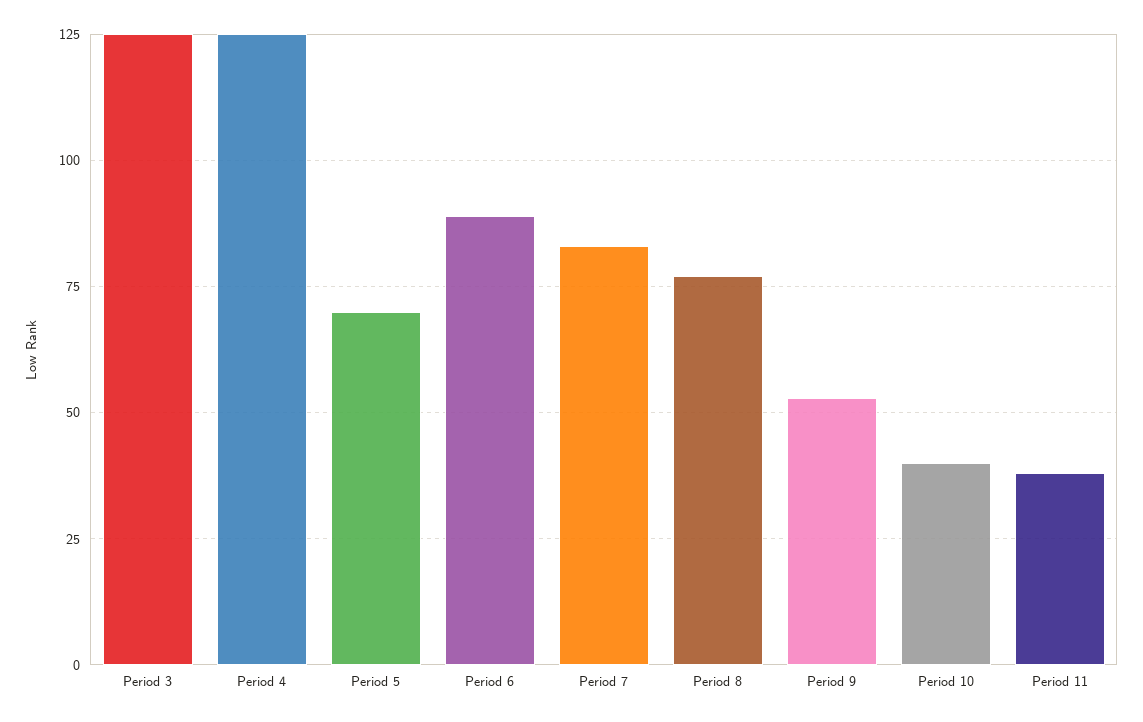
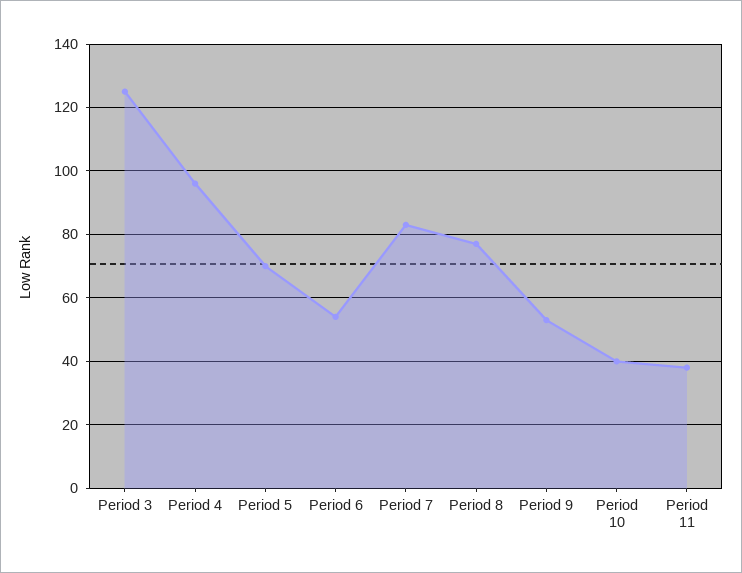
  {
    "Period 3": 125,
-   "Period 4": 125,
+   "Period 4": 95,
    "Period 5": 70,
-   "Period 6": 90,
+   "Period 6": 55,
    "Period 7": 85,
    "Period 8": 75,
    "Period 9": 55,
    "Period 10": 40,
    "Period 11": 40
  }

